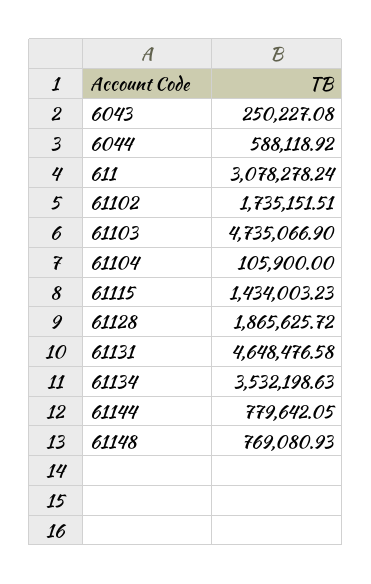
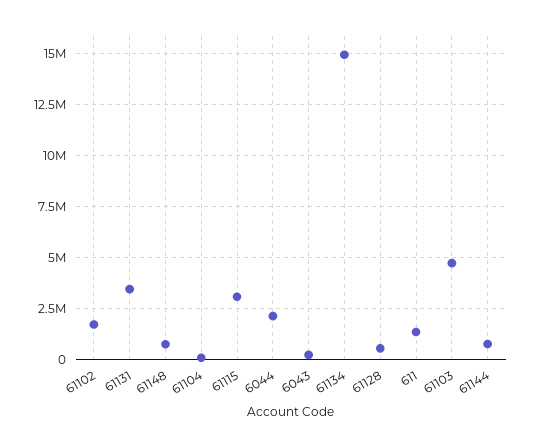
  {
    "6043": 250227.08,
-   "6044": 588118.92,
+   "6044": 2000000,
-   "611": 3078278.24,
+   "611": 1500000,
    "61102": 1735151.51,
    "61103": 4735066.9,
    "61104": 105900,
-   "61115": 1434003.23,
+   "61115": 3000000,
-   "61128": 1865625.72,
+   "61128": 500000,
-   "61131": 4648476.58,
+   "61131": 3500000,
-   "61134": 3532198.63,
+   "61134": 15000000,
    "61144": 779642.05,
    "61148": 769080.93
  }

